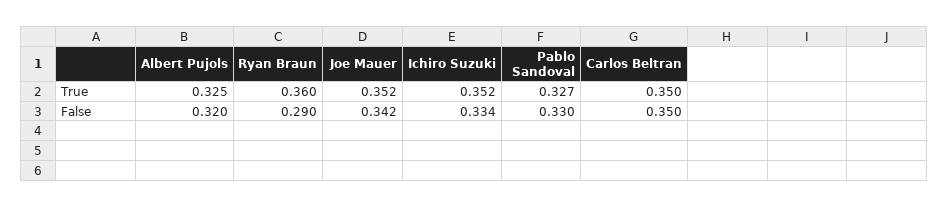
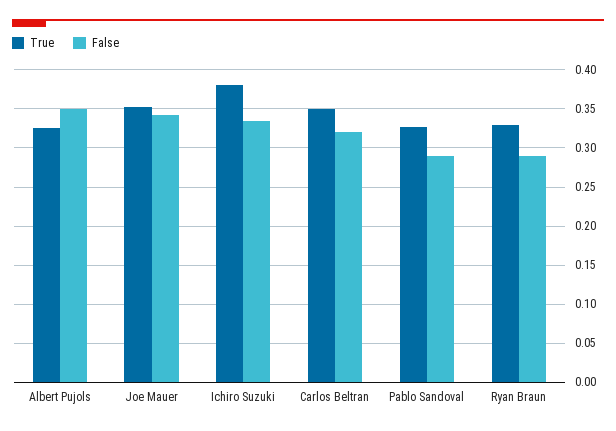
  {
    "True": {
      "Albert Pujols": 0.325,
-     "Ryan Braun": 0.36,
+     "Ryan Braun": 0.33,
      "Joe Mauer": 0.352,
-     "Ichiro Suzuki": 0.352,
+     "Ichiro Suzuki": 0.38,
      "Pablo Sandoval": 0.327,
      "Carlos Beltran": 0.35
    },
    "False": {
-     "Albert Pujols": 0.32,
+     "Albert Pujols": 0.35,
      "Ryan Braun": 0.29,
      "Joe Mauer": 0.342,
      "Ichiro Suzuki": 0.334,
-     "Pablo Sandoval": 0.33,
+     "Pablo Sandoval": 0.29,
-     "Carlos Beltran": 0.35
+     "Carlos Beltran": 0.32
    }
  }

